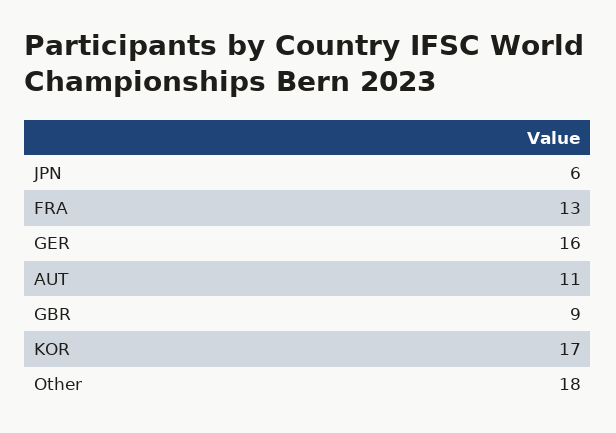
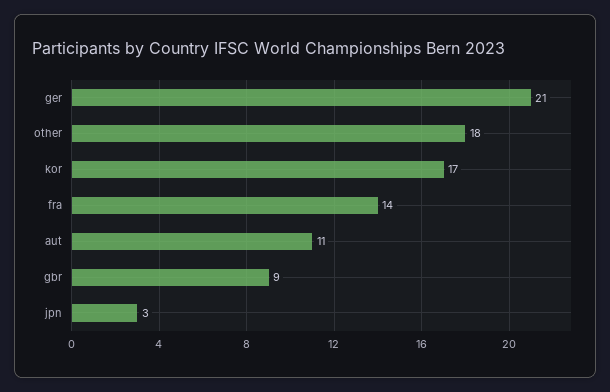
  {
-   "JPN": 6,
+   "JPN": 3,
-   "FRA": 13,
+   "FRA": 14,
-   "GER": 16,
+   "GER": 21,
    "AUT": 11,
    "GBR": 9,
    "KOR": 17,
    "Other": 18
  }

